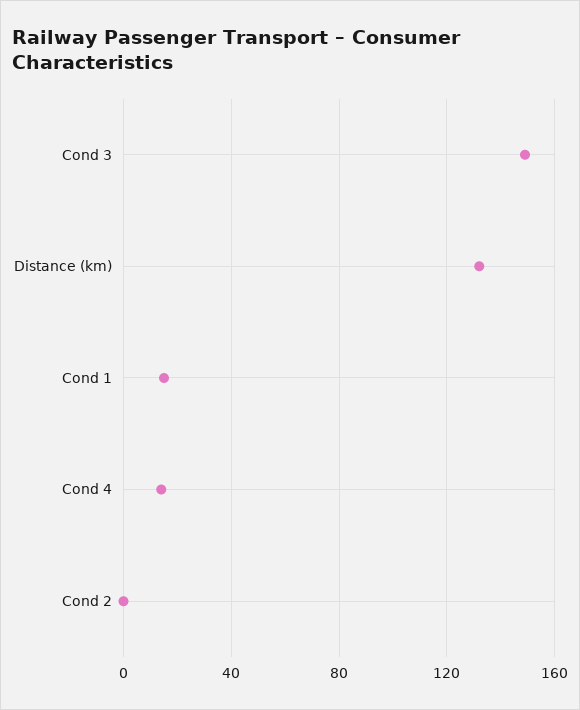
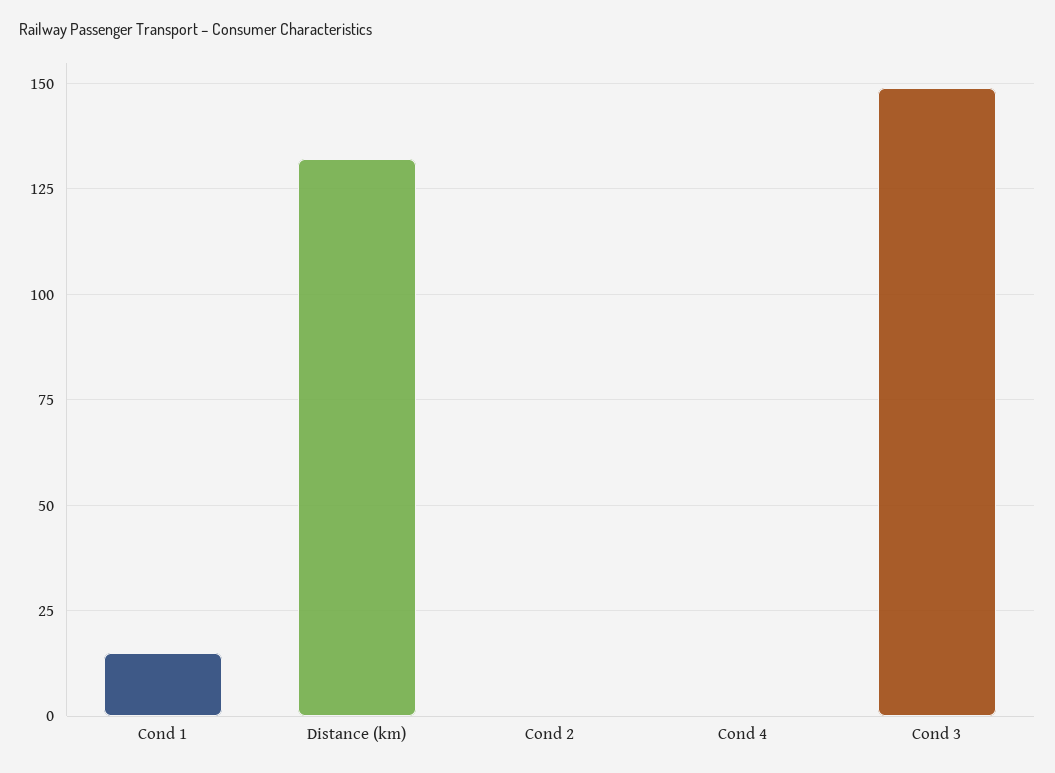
  {
    "Cond 3": 150,
    "Distance (km)": 130,
    "Cond 1": 15,
-   "Cond 4": 15,
+   "Cond 4": 0,
    "Cond 2": 0
  }

